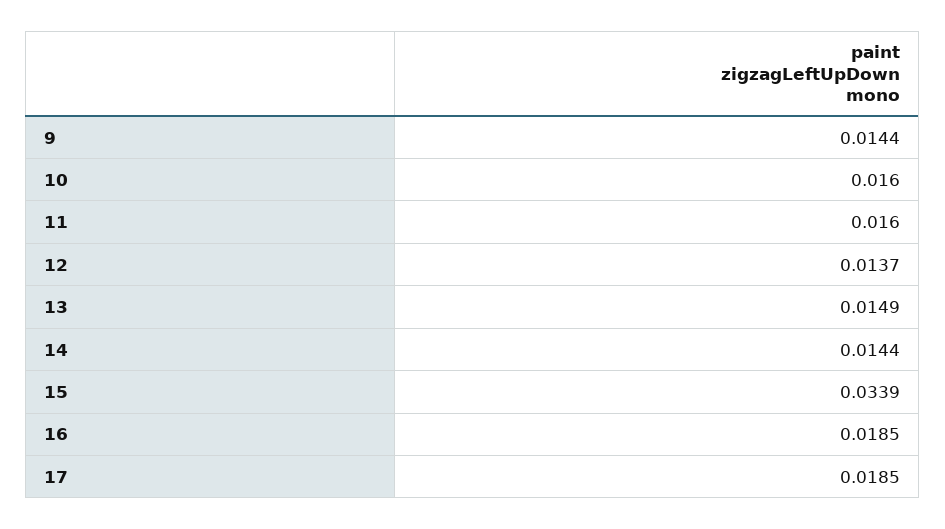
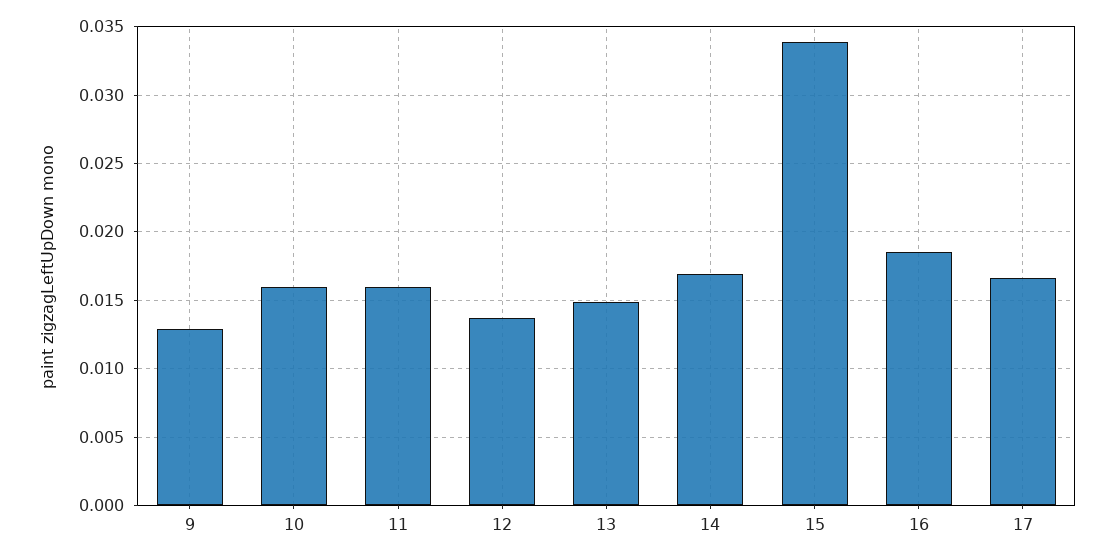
  {
-   "9": 0.0144,
+   "9": 0.013,
    "10": 0.016,
    "11": 0.016,
    "12": 0.0137,
    "13": 0.0149,
-   "14": 0.0144,
+   "14": 0.017,
    "15": 0.0339,
    "16": 0.0185,
-   "17": 0.0185
+   "17": 0.0165
  }

